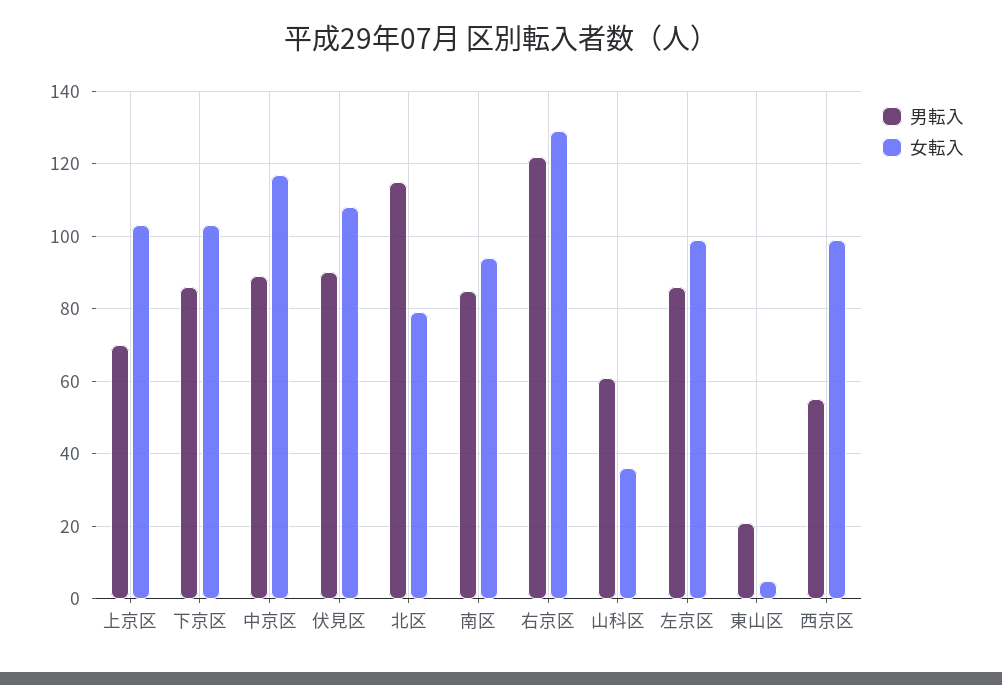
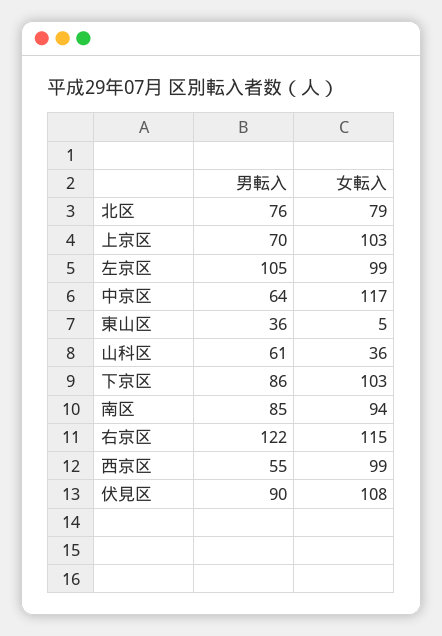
  {
    "男転入": {
      "上京区": 70,
      "下京区": 86,
-     "中京区": 90,
+     "中京区": 64,
      "伏見区": 90,
-     "北区": 115,
+     "北区": 76,
      "南区": 85,
      "右京区": 122,
      "山科区": 61,
-     "左京区": 85,
+     "左京区": 105,
-     "東山区": 20,
+     "東山区": 36,
      "西京区": 55
    },
    "女転入": {
      "上京区": 103,
      "下京区": 103,
      "中京区": 117,
      "伏見区": 108,
      "北区": 79,
      "南区": 94,
-     "右京区": 130,
+     "右京区": 115,
      "山科区": 36,
      "左京区": 99,
      "東山区": 5,
      "西京区": 99
    }
  }

